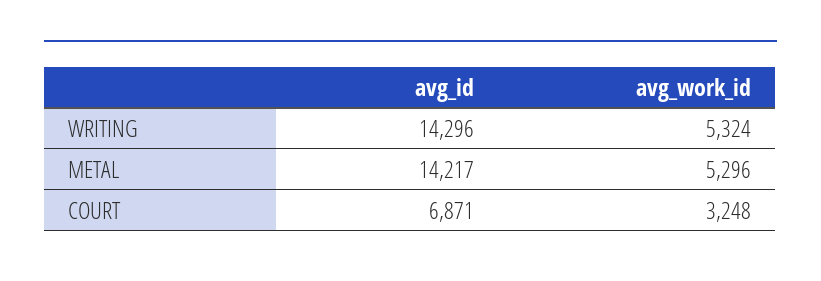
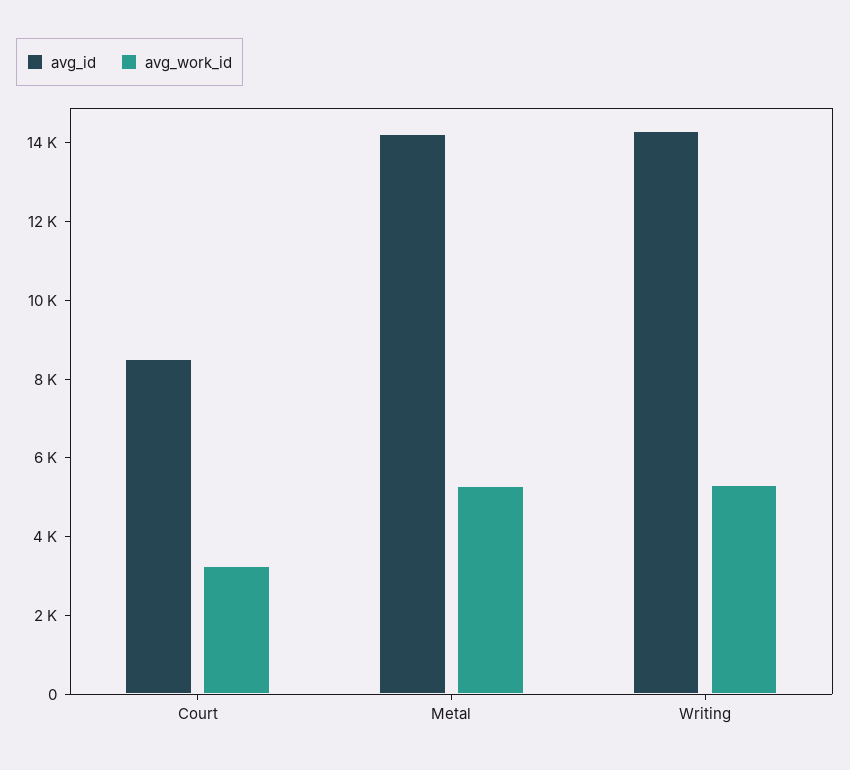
  {
    "avg_id": {
      "WRITING": 14296,
      "METAL": 14217,
-     "COURT": 6871
+     "COURT": 8500
    },
    "avg_work_id": {
      "WRITING": 5324,
      "METAL": 5296,
      "COURT": 3248
    }
  }

